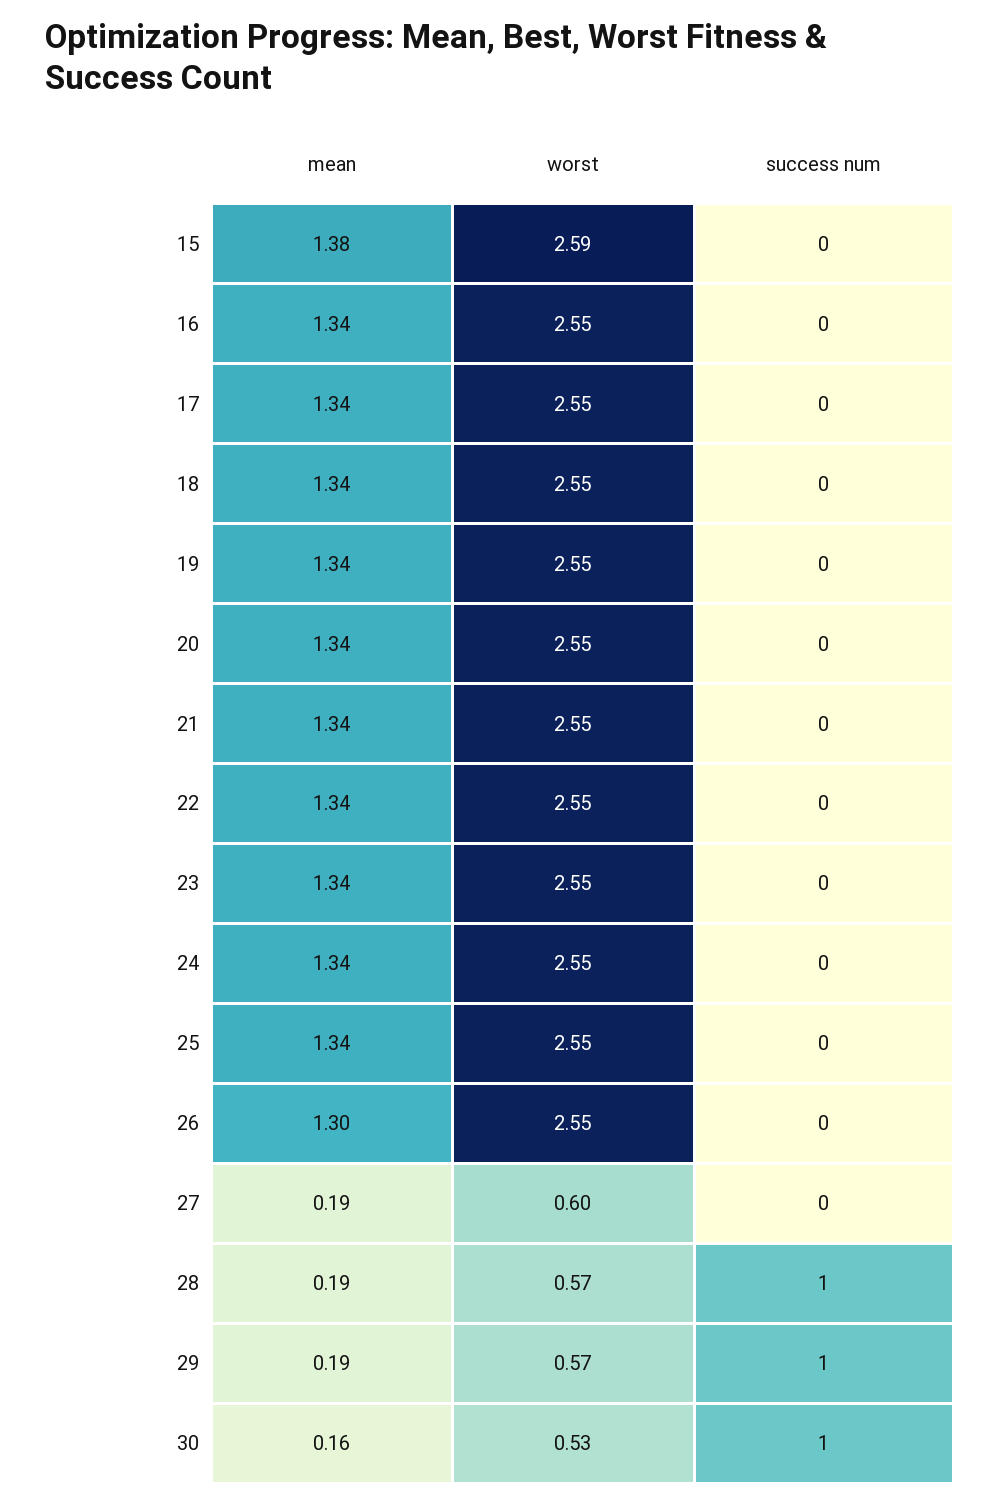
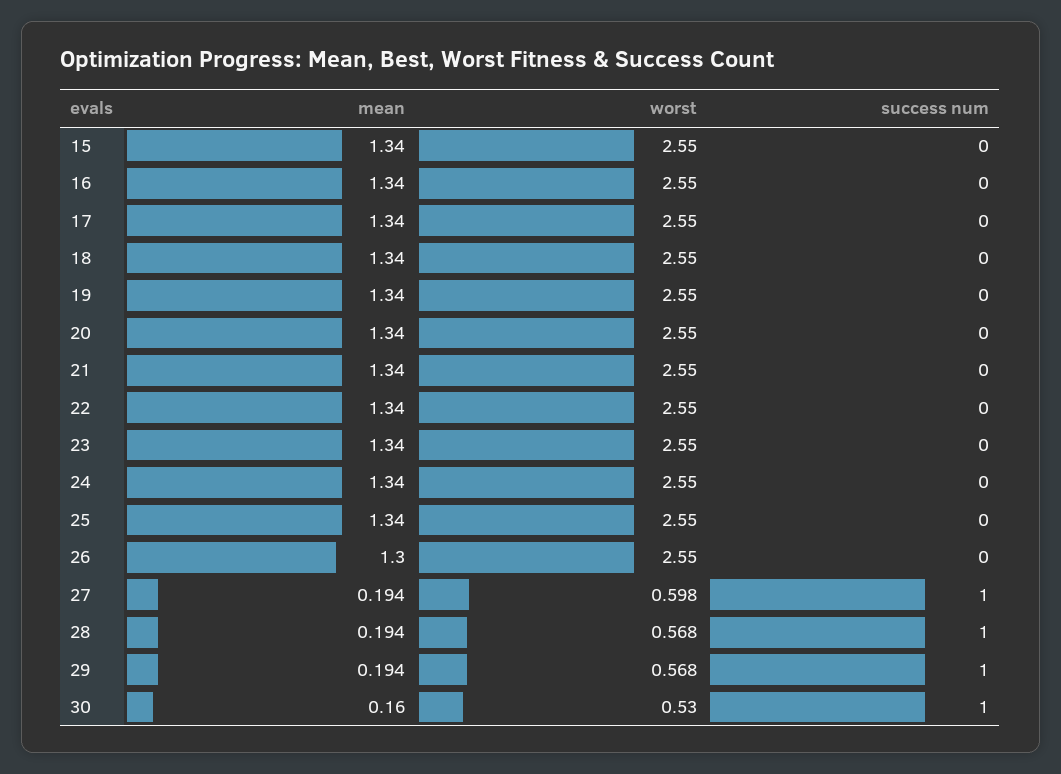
  {
    "mean": {
-     "15": 1.38,
+     "15": 1.34,
      "16": 1.34,
      "17": 1.34,
      "18": 1.34,
      "19": 1.34,
      "20": 1.34,
      "21": 1.34,
      "22": 1.34,
      "23": 1.34,
      "24": 1.34,
      "25": 1.34,
      "26": 1.3,
      "27": 0.194,
      "28": 0.194,
      "29": 0.194,
      "30": 0.16
    },
    "worst": {
-     "15": 2.59,
+     "15": 2.55,
      "16": 2.55,
      "17": 2.55,
      "18": 2.55,
      "19": 2.55,
      "20": 2.55,
      "21": 2.55,
      "22": 2.55,
      "23": 2.55,
      "24": 2.55,
      "25": 2.55,
      "26": 2.55,
      "27": 0.598,
      "28": 0.568,
      "29": 0.568,
      "30": 0.53
    },
    "success num": {
      "15": 0,
      "16": 0,
      "17": 0,
      "18": 0,
      "19": 0,
      "20": 0,
      "21": 0,
      "22": 0,
      "23": 0,
      "24": 0,
      "25": 0,
      "26": 0,
-     "27": 0,
+     "27": 1,
      "28": 1,
      "29": 1,
      "30": 1
    }
  }

